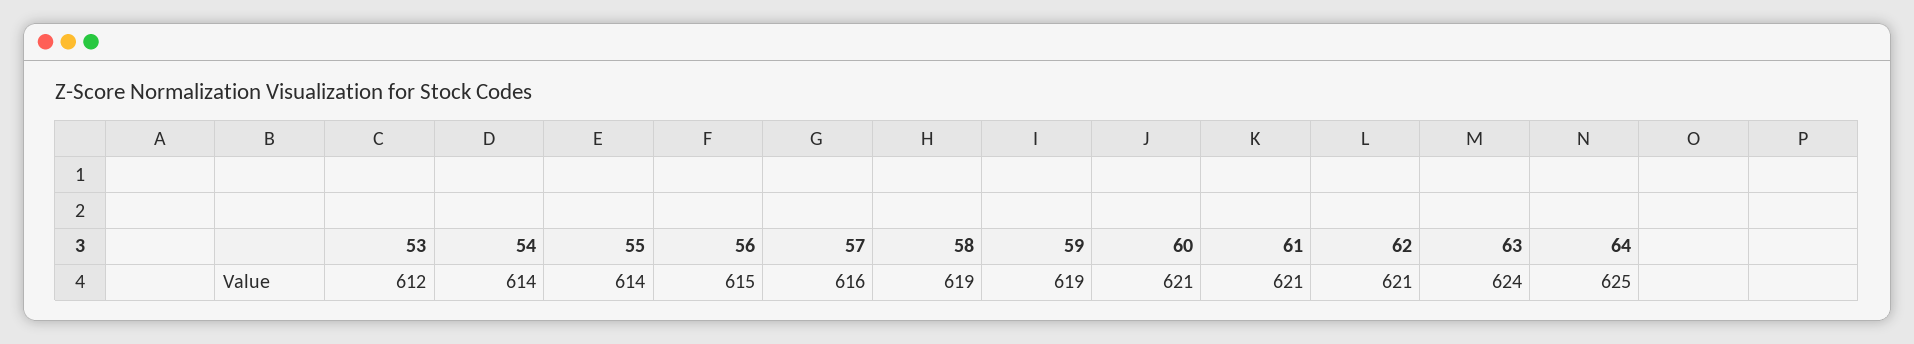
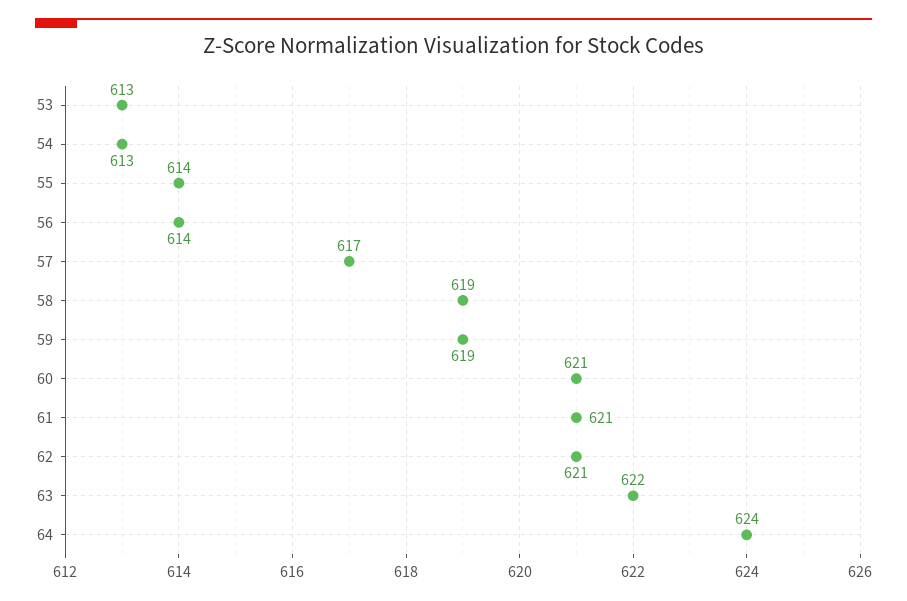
  {
-   "53": 612,
+   "53": 613,
-   "54": 614,
+   "54": 613,
    "55": 614,
-   "56": 615,
+   "56": 614,
-   "57": 616,
+   "57": 617,
    "58": 619,
    "59": 619,
    "60": 621,
    "61": 621,
    "62": 621,
-   "63": 624,
+   "63": 622,
-   "64": 625
+   "64": 624
  }

